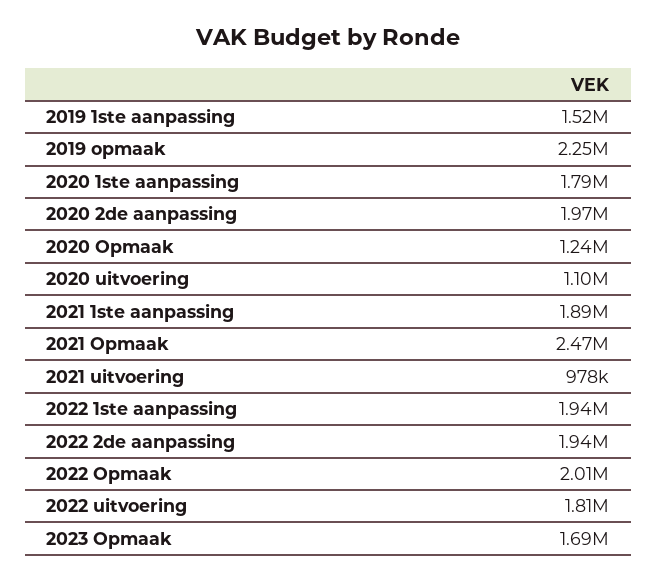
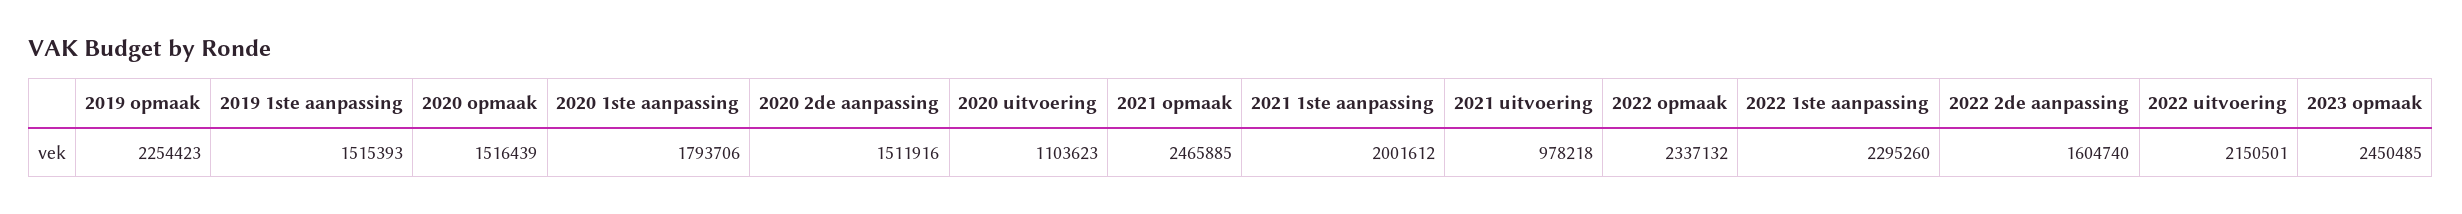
  {
    "2019 1ste aanpassing": 1515393,
    "2019 opmaak": 2254423,
    "2020 1ste aanpassing": 1793706,
-   "2020 2de aanpassing": 1970000,
+   "2020 2de aanpassing": 1511916,
-   "2020 Opmaak": 1240000,
+   "2020 Opmaak": 1516439,
    "2020 uitvoering": 1103623,
-   "2021 1ste aanpassing": 1890000,
+   "2021 1ste aanpassing": 2001612,
    "2021 Opmaak": 2465885,
    "2021 uitvoering": 978218,
-   "2022 1ste aanpassing": 1940000,
+   "2022 1ste aanpassing": 2295260,
-   "2022 2de aanpassing": 1940000,
+   "2022 2de aanpassing": 1604740,
-   "2022 Opmaak": 2010000,
+   "2022 Opmaak": 2337132,
-   "2022 uitvoering": 1810000,
+   "2022 uitvoering": 2150501,
-   "2023 Opmaak": 1690000
+   "2023 Opmaak": 2450485
  }

